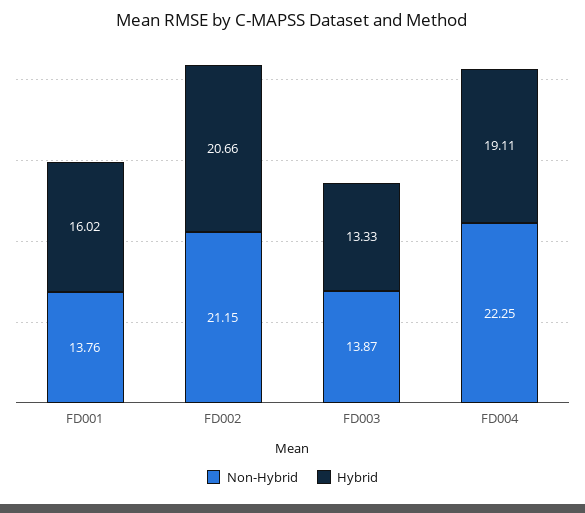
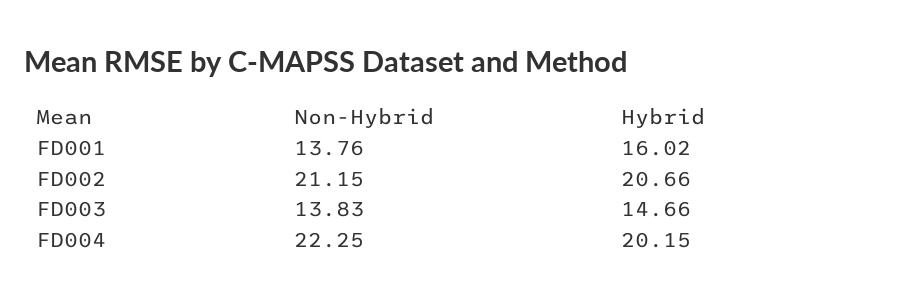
  {
    "Non-Hybrid": {
      "FD001": 13.76,
      "FD002": 21.15,
-     "FD003": 13.87,
+     "FD003": 13.83,
      "FD004": 22.25
    },
    "Hybrid": {
      "FD001": 16.02,
      "FD002": 20.66,
-     "FD003": 13.33,
+     "FD003": 14.66,
-     "FD004": 19.11
+     "FD004": 20.15
    }
  }

